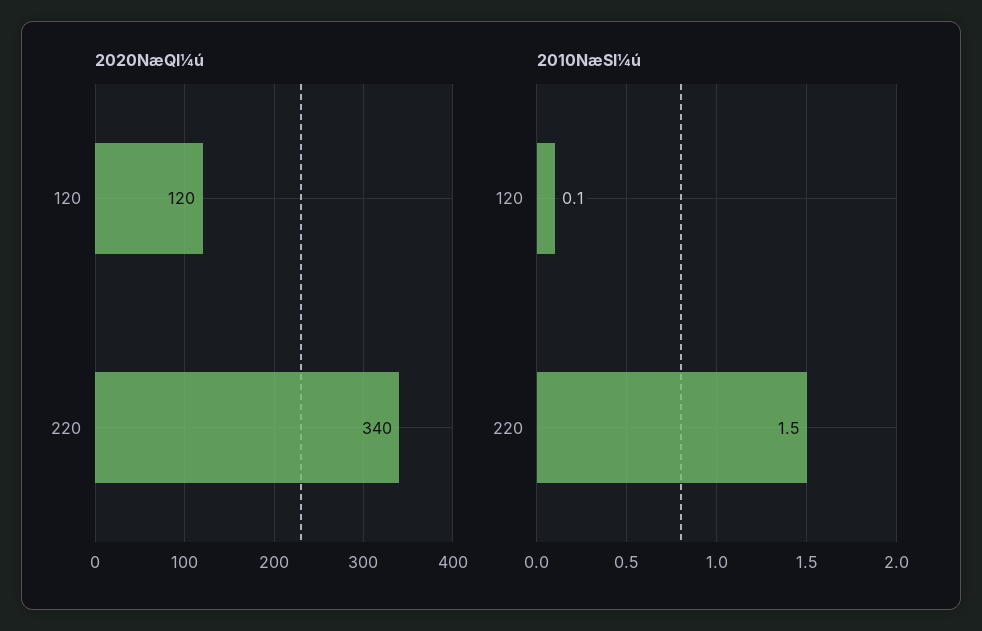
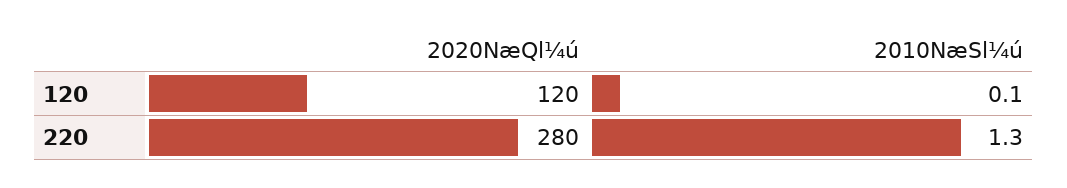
  {
    "2020NæQl¼ú": {
      "120": 120,
-     "220": 340
+     "220": 280
    },
    "2010NæSl¼ú": {
      "120": 0.1,
-     "220": 1.5
+     "220": 1.3
    }
  }

